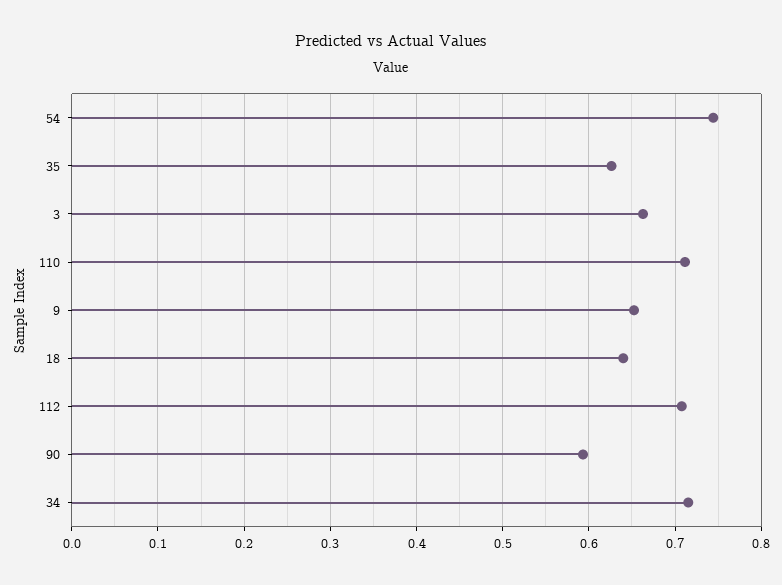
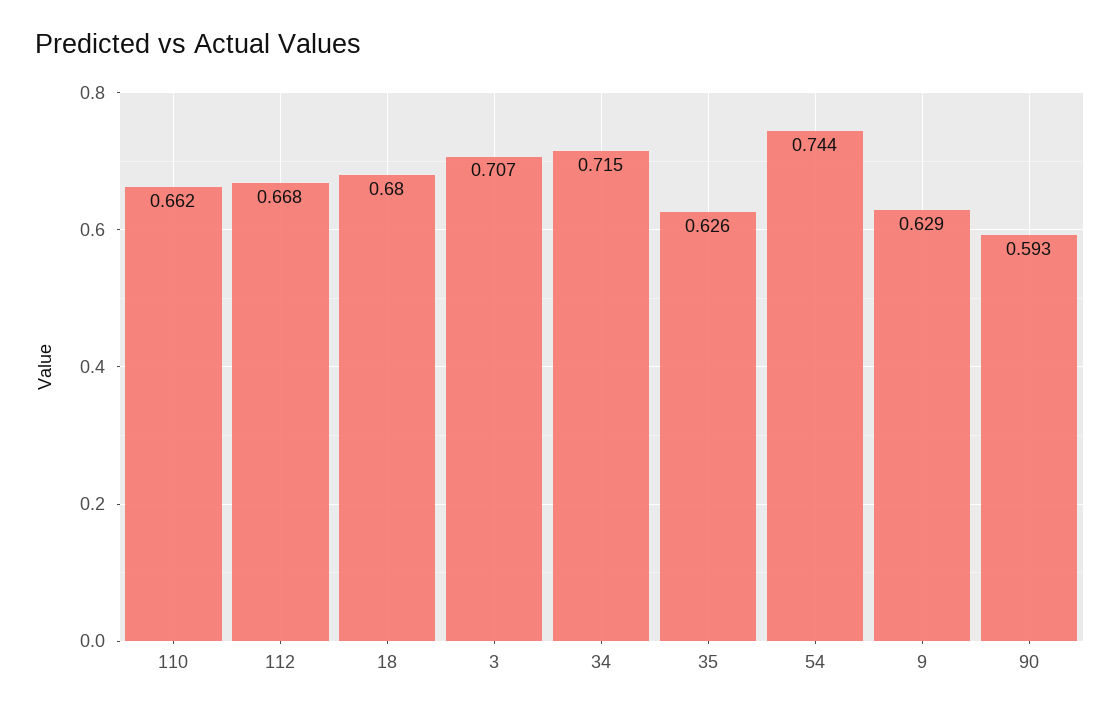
  {
    "54": 0.744,
    "35": 0.626,
-   "3": 0.66,
+   "3": 0.707,
-   "110": 0.71,
+   "110": 0.662,
-   "9": 0.65,
+   "9": 0.629,
-   "18": 0.64,
+   "18": 0.68,
-   "112": 0.71,
+   "112": 0.668,
    "90": 0.593,
    "34": 0.715
  }

